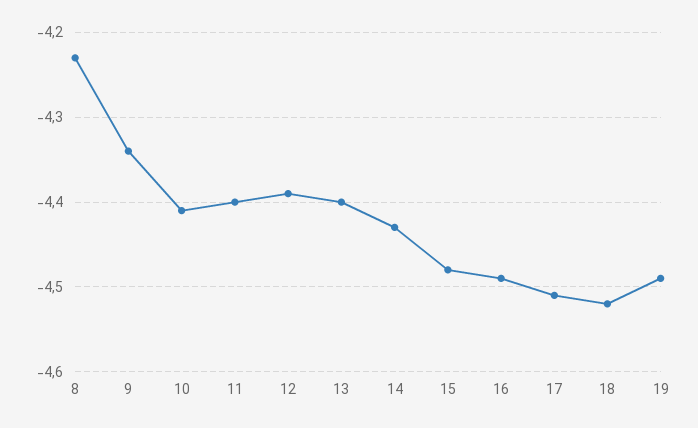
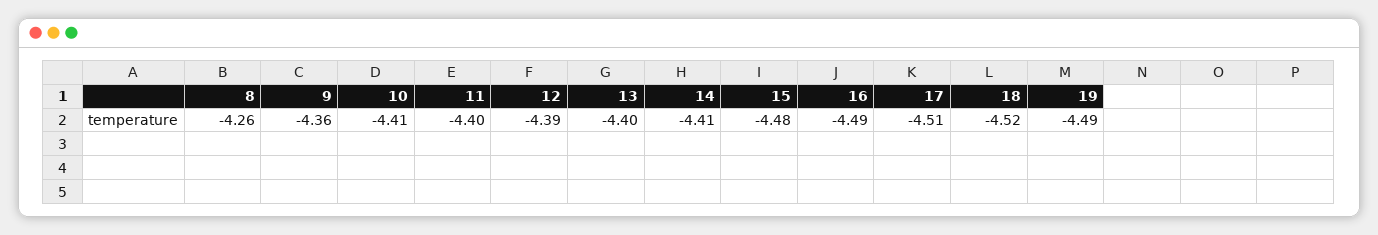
  {
-   "8": -4.23,
+   "8": -4.26,
-   "9": -4.34,
+   "9": -4.36,
    "10": -4.41,
    "11": -4.4,
    "12": -4.39,
    "13": -4.4,
-   "14": -4.43,
+   "14": -4.41,
    "15": -4.48,
    "16": -4.49,
    "17": -4.51,
    "18": -4.52,
    "19": -4.49
  }

